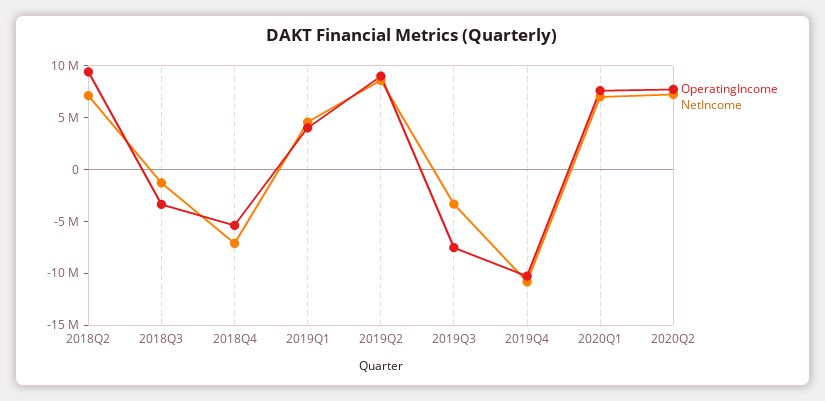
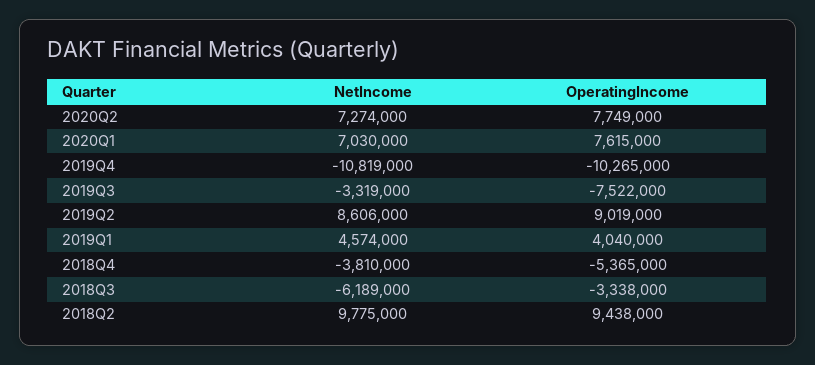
  {
    "OperatingIncome": {
      "2018Q2": 9438000,
      "2018Q3": -3338000,
      "2018Q4": -5365000,
      "2019Q1": 4040000,
      "2019Q2": 9019000,
      "2019Q3": -7522000,
      "2019Q4": -10265000,
      "2020Q1": 7615000,
      "2020Q2": 7749000
    },
    "NetIncome": {
-     "2018Q2": 7000000,
+     "2018Q2": 9775000,
-     "2018Q3": -1000000,
+     "2018Q3": -6189000,
-     "2018Q4": -7000000,
+     "2018Q4": -3810000,
      "2019Q1": 4574000,
      "2019Q2": 8606000,
      "2019Q3": -3319000,
      "2019Q4": -10819000,
      "2020Q1": 7030000,
      "2020Q2": 7274000
    }
  }

